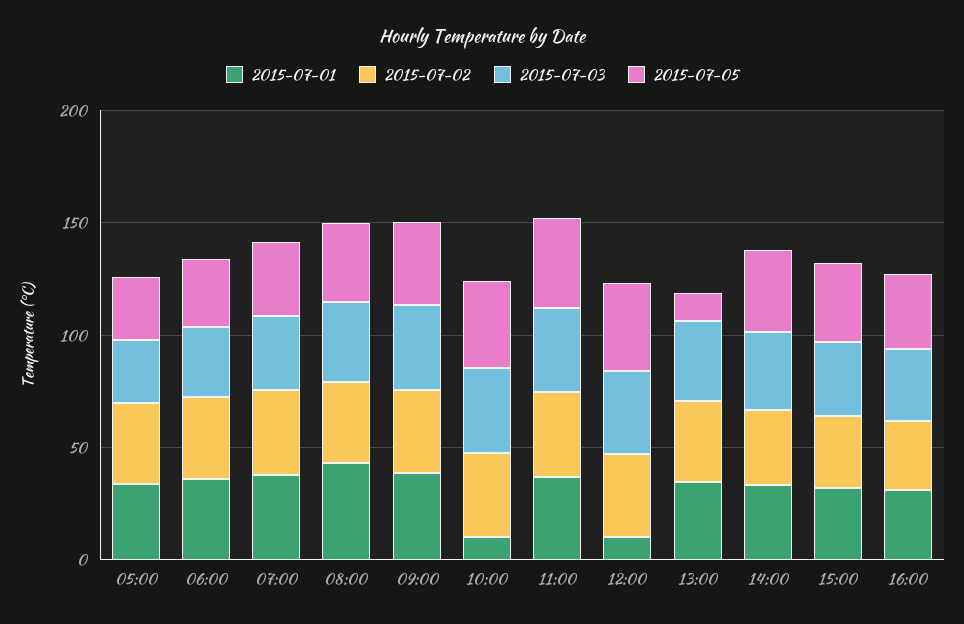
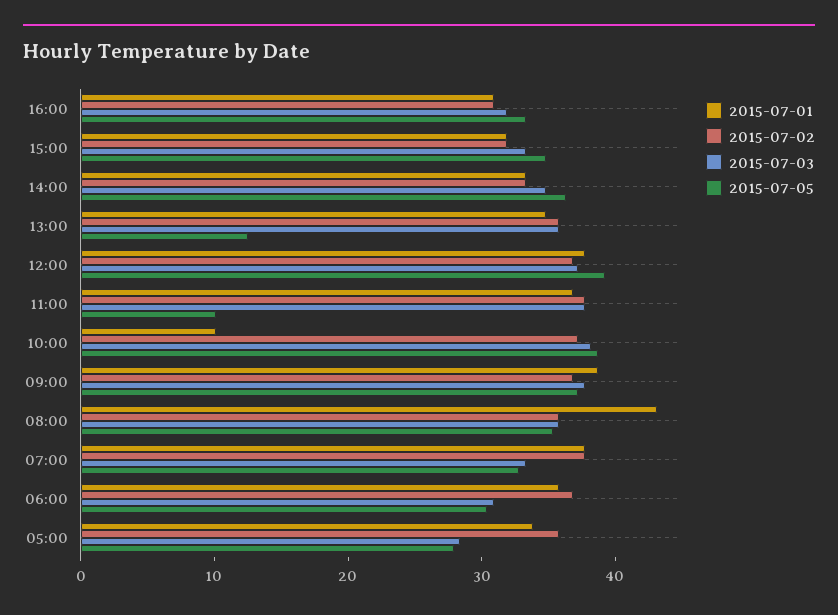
  {
    "2015-07-01": {
      "05:00": 34,
      "06:00": 36,
      "07:00": 38,
      "08:00": 44,
      "09:00": 38,
      "10:00": 10,
      "11:00": 36,
-     "12:00": 10,
+     "12:00": 38,
      "13:00": 34,
      "14:00": 34,
      "15:00": 32,
      "16:00": 30
    },
    "2015-07-02": {
      "05:00": 36,
      "06:00": 36,
      "07:00": 38,
      "08:00": 36,
      "09:00": 36,
      "10:00": 38,
      "11:00": 38,
      "12:00": 36,
      "13:00": 36,
      "14:00": 34,
      "15:00": 32,
      "16:00": 30
    },
    "2015-07-03": {
      "05:00": 28,
      "06:00": 30,
      "07:00": 34,
      "08:00": 36,
      "09:00": 38,
      "10:00": 38,
      "11:00": 38,
      "12:00": 38,
      "13:00": 36,
      "14:00": 34,
      "15:00": 34,
      "16:00": 32
    },
    "2015-07-05": {
      "05:00": 28,
      "06:00": 30,
      "07:00": 32,
      "08:00": 36,
      "09:00": 38,
      "10:00": 38,
-     "11:00": 40,
+     "11:00": 10,
      "12:00": 40,
      "13:00": 12,
      "14:00": 36,
      "15:00": 34,
      "16:00": 34
    }
  }

